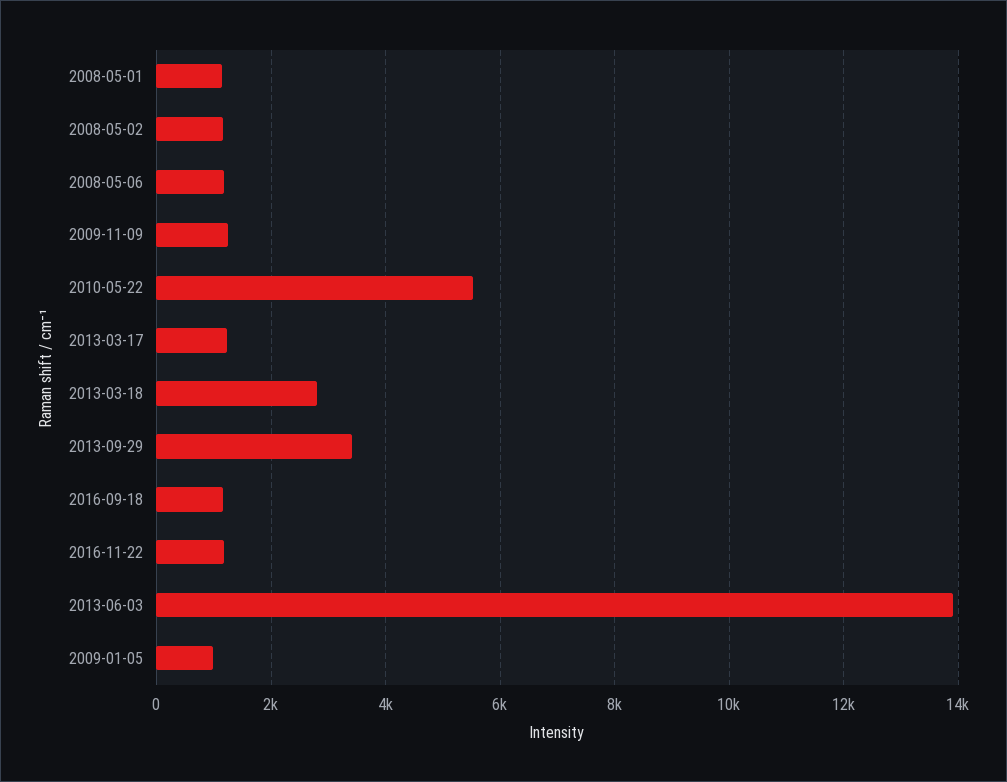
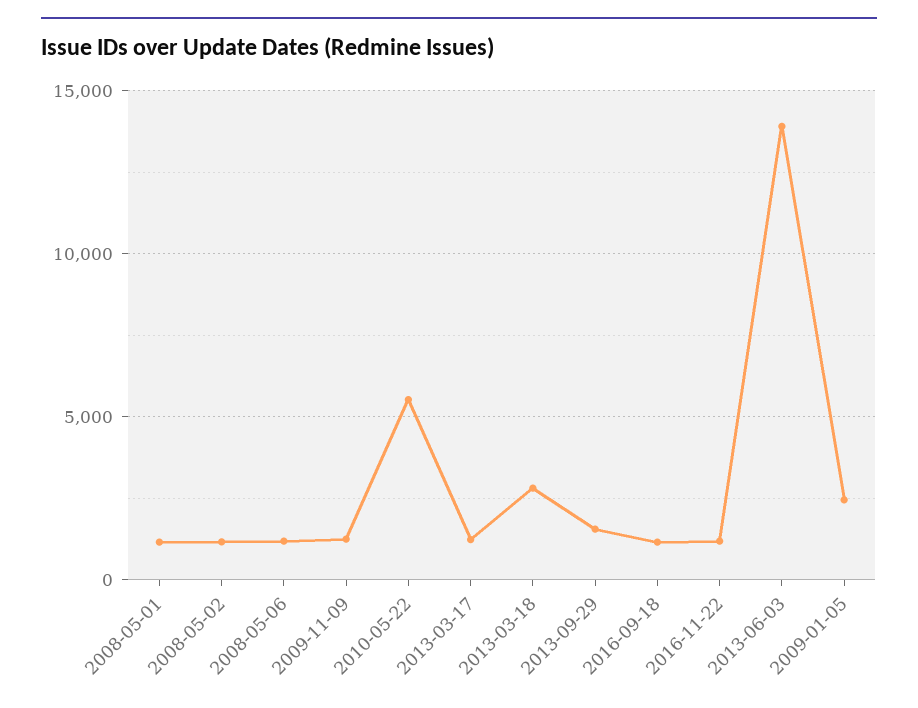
  {
    "2008-05-01": 1200,
    "2008-05-02": 1200,
    "2008-05-06": 1200,
    "2009-11-09": 1200,
    "2010-05-22": 5600,
    "2013-03-17": 1200,
    "2013-03-18": 2800,
-   "2013-09-29": 3400,
+   "2013-09-29": 1500,
    "2016-09-18": 1200,
    "2016-11-22": 1200,
    "2013-06-03": 14000,
-   "2009-01-05": 1000
+   "2009-01-05": 2500
  }

